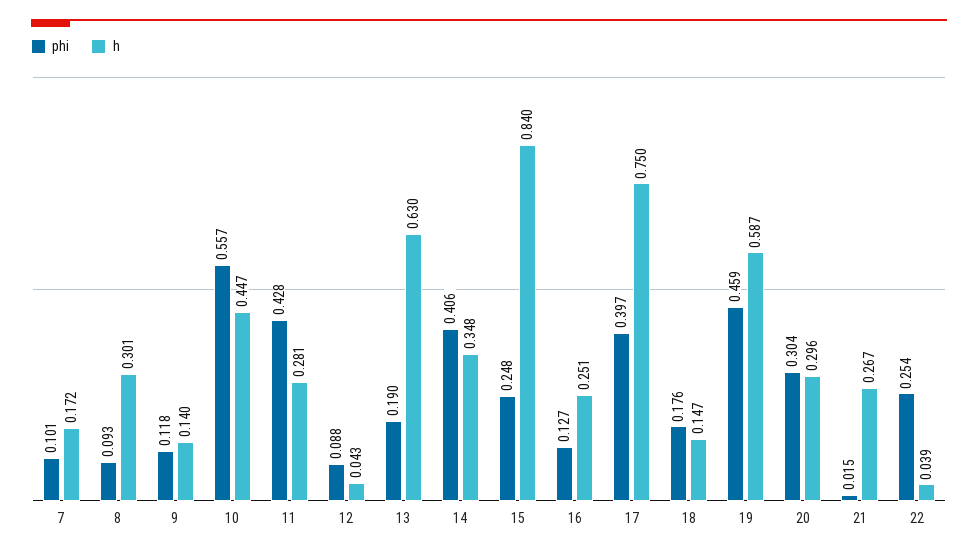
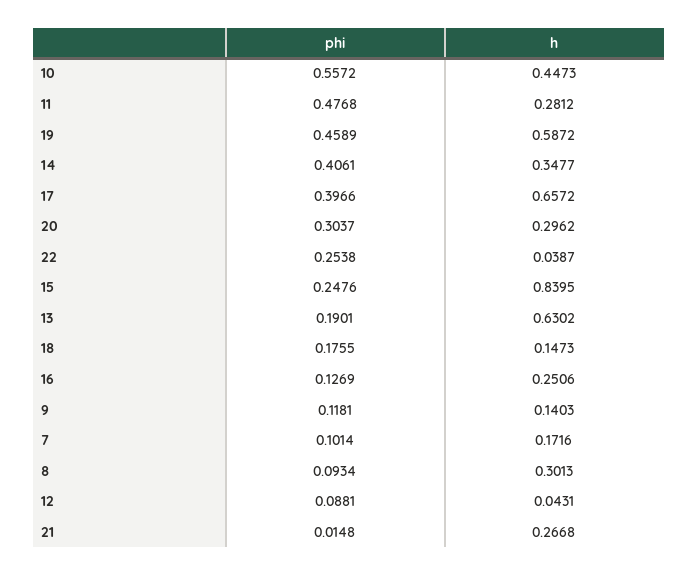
  {
    "phi": {
      "7": 0.1014,
      "8": 0.0934,
      "9": 0.1181,
      "10": 0.5572,
-     "11": 0.428,
+     "11": 0.4768,
      "12": 0.0881,
      "13": 0.1901,
      "14": 0.4061,
      "15": 0.2476,
      "16": 0.1269,
      "17": 0.3966,
      "18": 0.1755,
      "19": 0.4589,
      "20": 0.3037,
      "21": 0.0148,
      "22": 0.2538
    },
    "h": {
      "7": 0.1716,
      "8": 0.3013,
      "9": 0.1403,
      "10": 0.4473,
      "11": 0.2812,
      "12": 0.0431,
      "13": 0.6302,
      "14": 0.3477,
      "15": 0.8395,
      "16": 0.2506,
-     "17": 0.75,
+     "17": 0.6572,
      "18": 0.1473,
      "19": 0.5872,
      "20": 0.2962,
      "21": 0.2668,
      "22": 0.0387
    }
  }

